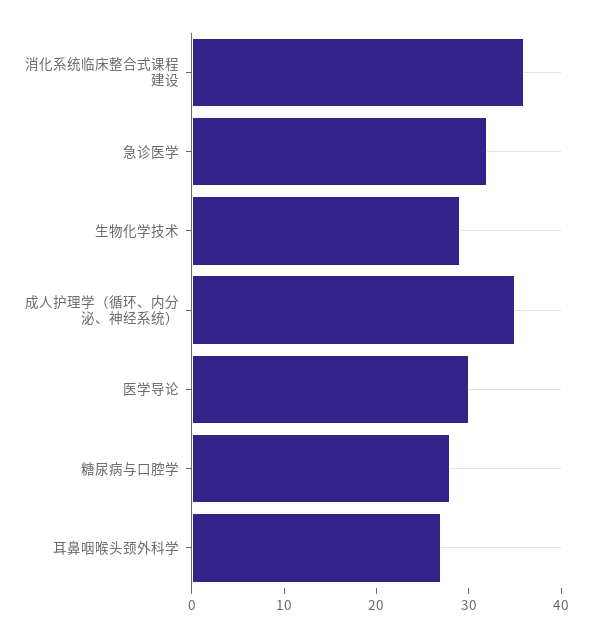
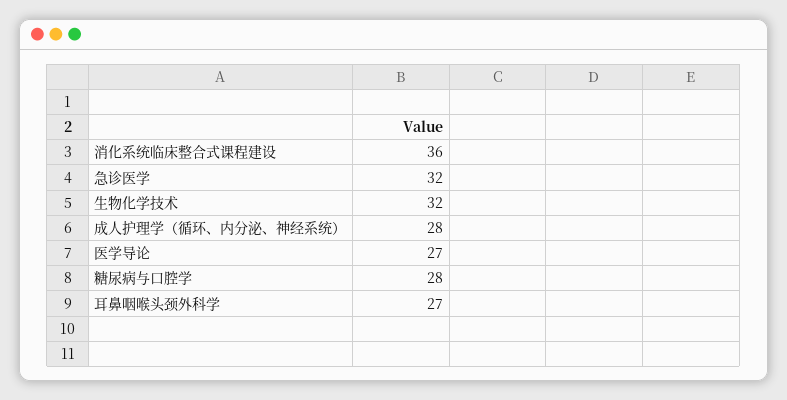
  {
    "消化系统临床整合式课程建设": 36,
    "急诊医学": 32,
-   "生物化学技术": 29,
+   "生物化学技术": 32,
-   "成人护理学（循环、内分泌、神经系统）": 35,
+   "成人护理学（循环、内分泌、神经系统）": 28,
-   "医学导论": 30,
+   "医学导论": 27,
    "糖尿病与口腔学": 28,
    "耳鼻咽喉头颈外科学": 27
  }

